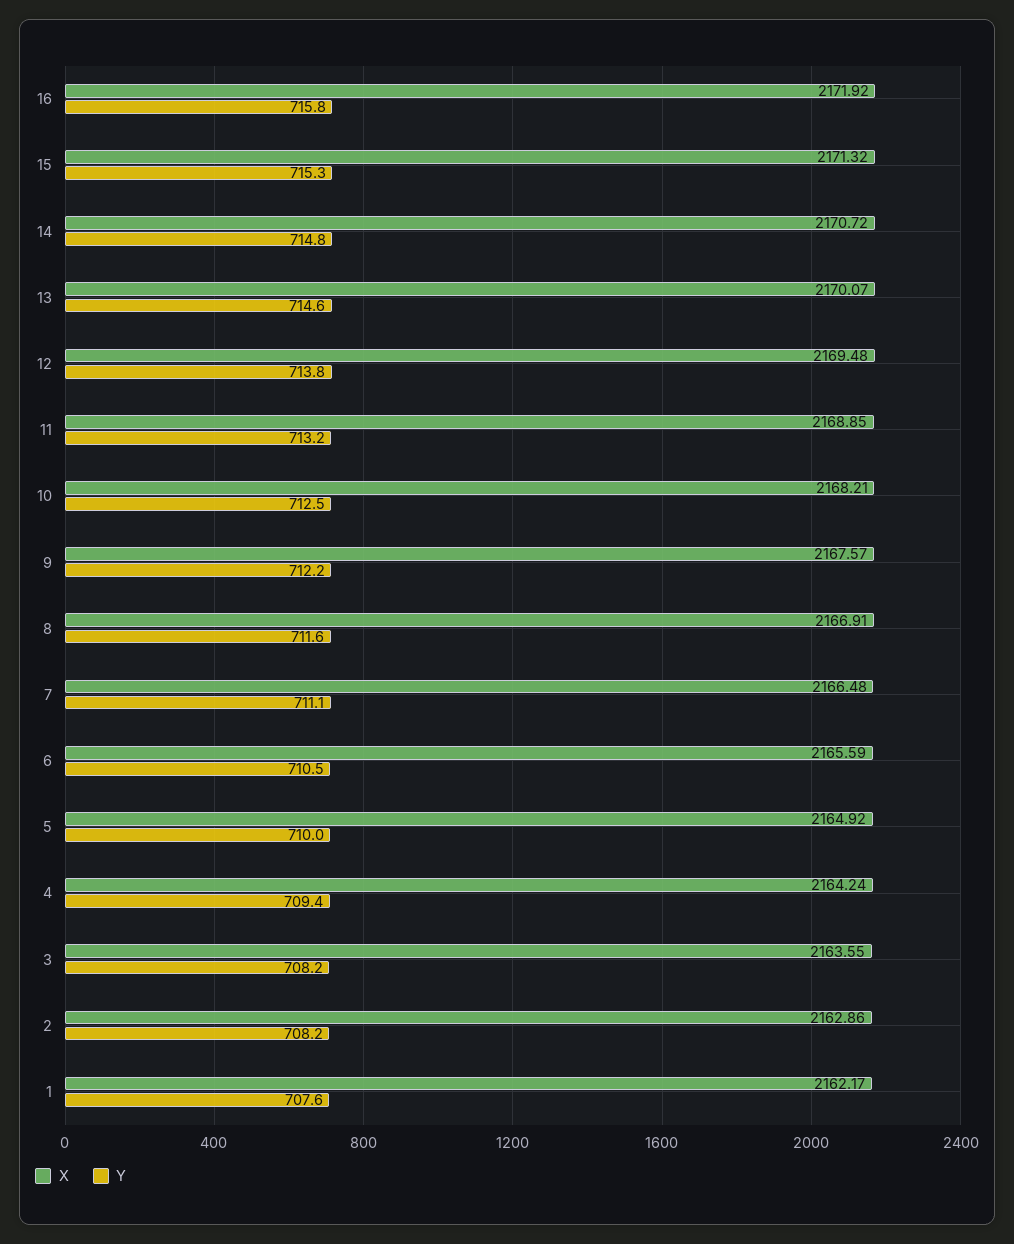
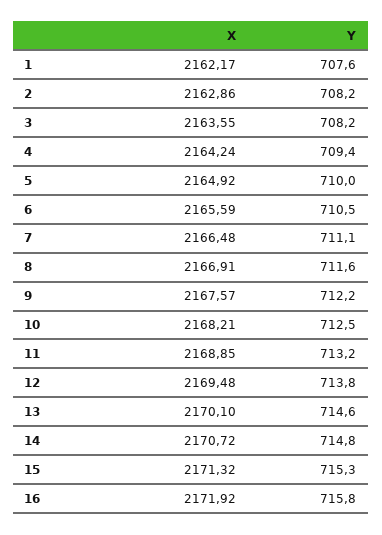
  {
    "X": {
      "16": 2171.92,
      "15": 2171.32,
      "14": 2170.72,
-     "13": 2170.07,
+     "13": 2170.1,
      "12": 2169.48,
      "11": 2168.85,
      "10": 2168.21,
      "9": 2167.57,
      "8": 2166.91,
      "7": 2166.48,
      "6": 2165.59,
      "5": 2164.92,
      "4": 2164.24,
      "3": 2163.55,
      "2": 2162.86,
      "1": 2162.17
    },
    "Y": {
      "16": 715.8,
      "15": 715.3,
      "14": 714.8,
      "13": 714.6,
      "12": 713.8,
      "11": 713.2,
      "10": 712.5,
      "9": 712.2,
      "8": 711.6,
      "7": 711.1,
      "6": 710.5,
      "5": 710,
      "4": 709.4,
      "3": 708.2,
      "2": 708.2,
      "1": 707.6
    }
  }

